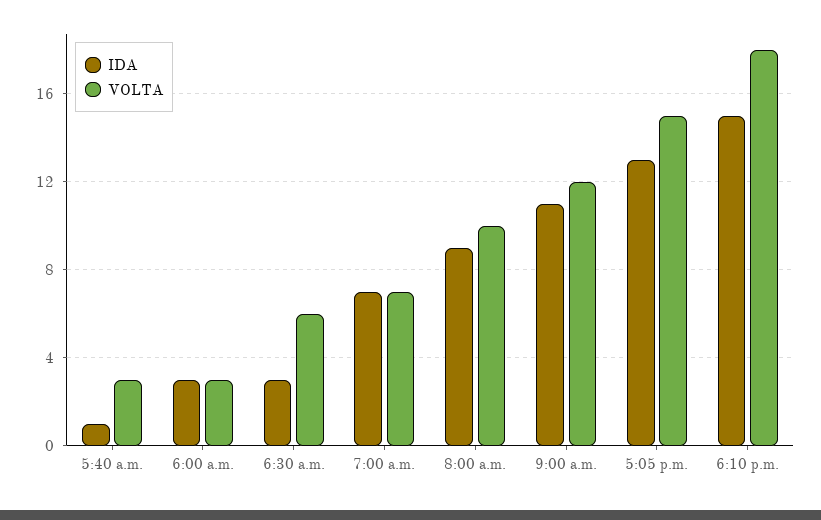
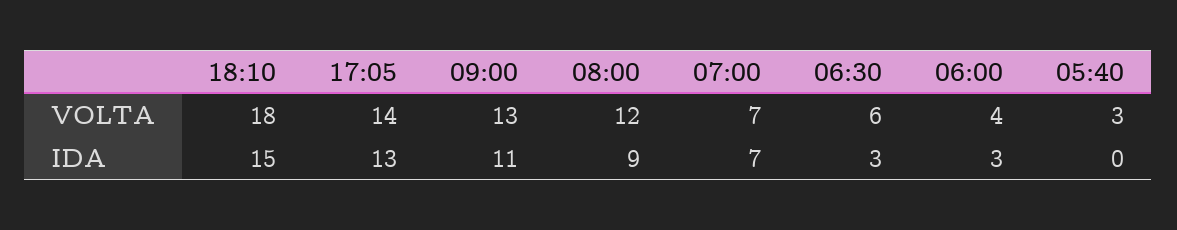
  {
    "IDA": {
-     "5:40 a.m.": 1,
+     "5:40 a.m.": 0,
      "6:00 a.m.": 3,
      "6:30 a.m.": 3,
      "7:00 a.m.": 7,
      "8:00 a.m.": 9,
      "9:00 a.m.": 11,
      "5:05 p.m.": 13,
      "6:10 p.m.": 15
    },
    "VOLTA": {
      "5:40 a.m.": 3,
-     "6:00 a.m.": 3,
+     "6:00 a.m.": 4,
      "6:30 a.m.": 6,
      "7:00 a.m.": 7,
-     "8:00 a.m.": 10,
+     "8:00 a.m.": 12,
-     "9:00 a.m.": 12,
+     "9:00 a.m.": 13,
-     "5:05 p.m.": 15,
+     "5:05 p.m.": 14,
      "6:10 p.m.": 18
    }
  }

